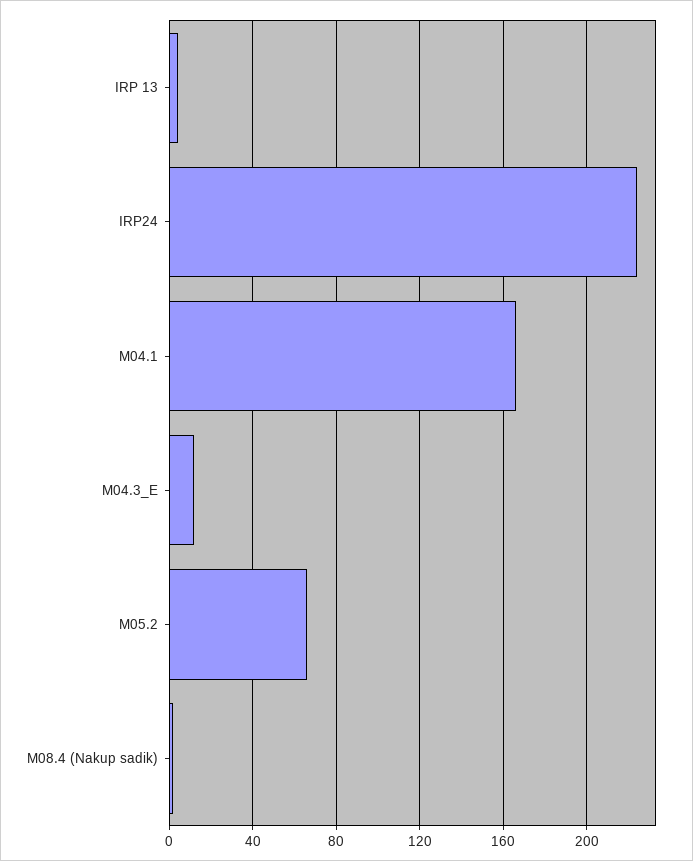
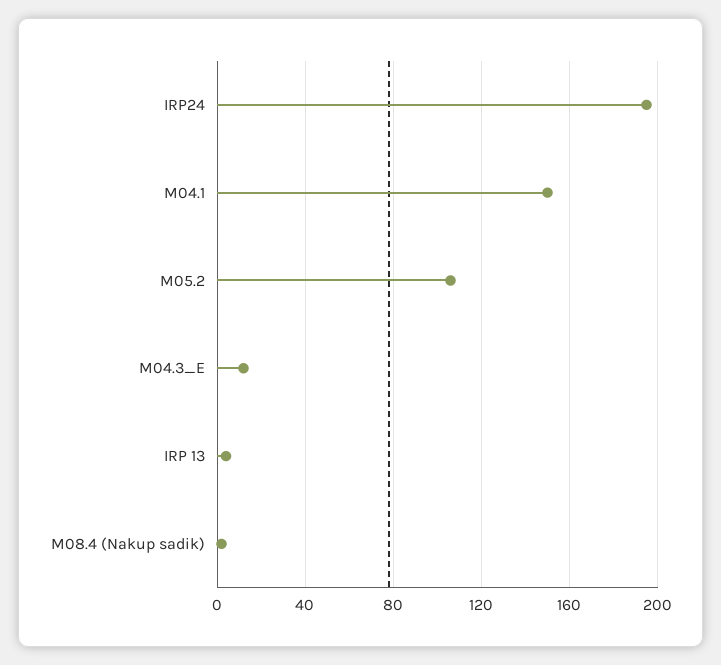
  {
    "IRP 13": 5,
-   "IRP24": 225,
+   "IRP24": 195,
-   "M04.1": 165,
+   "M04.1": 150,
    "M04.3_E": 10,
-   "M05.2": 65,
+   "M05.2": 105,
    "M08.4 (Nakup sadik)": 0
  }

